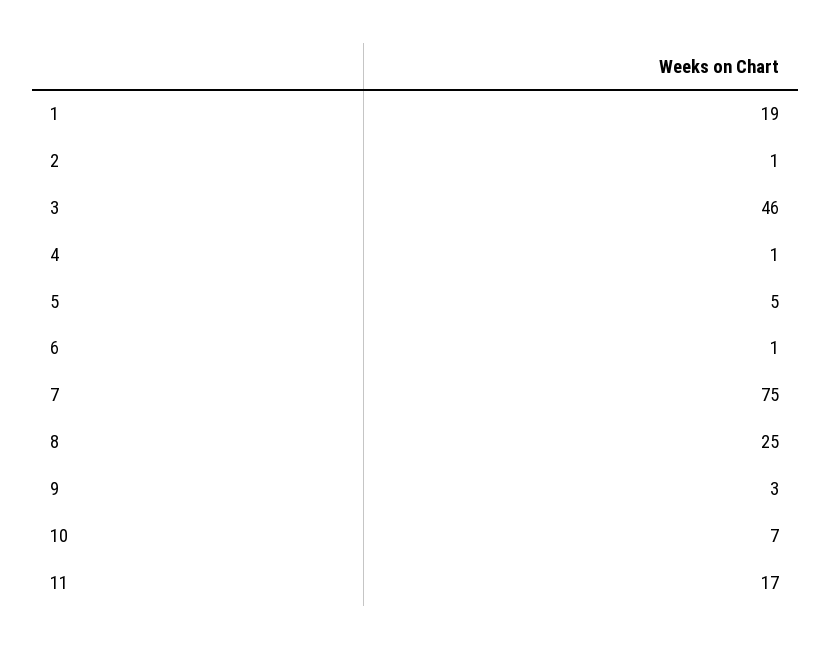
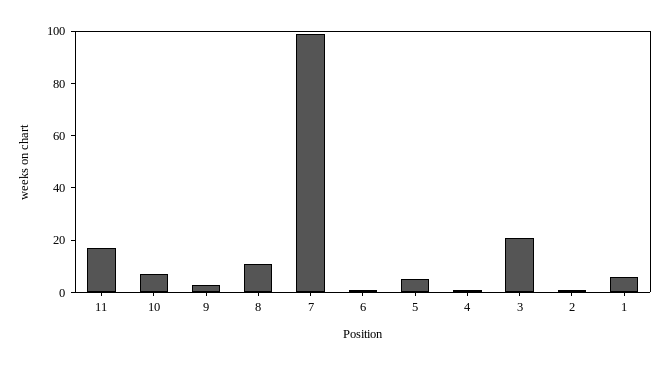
  {
-   "1": 19,
+   "1": 5,
    "2": 1,
-   "3": 46,
+   "3": 20,
    "4": 1,
    "5": 5,
    "6": 1,
-   "7": 75,
+   "7": 100,
-   "8": 25,
+   "8": 10,
    "9": 3,
    "10": 7,
    "11": 17
  }

